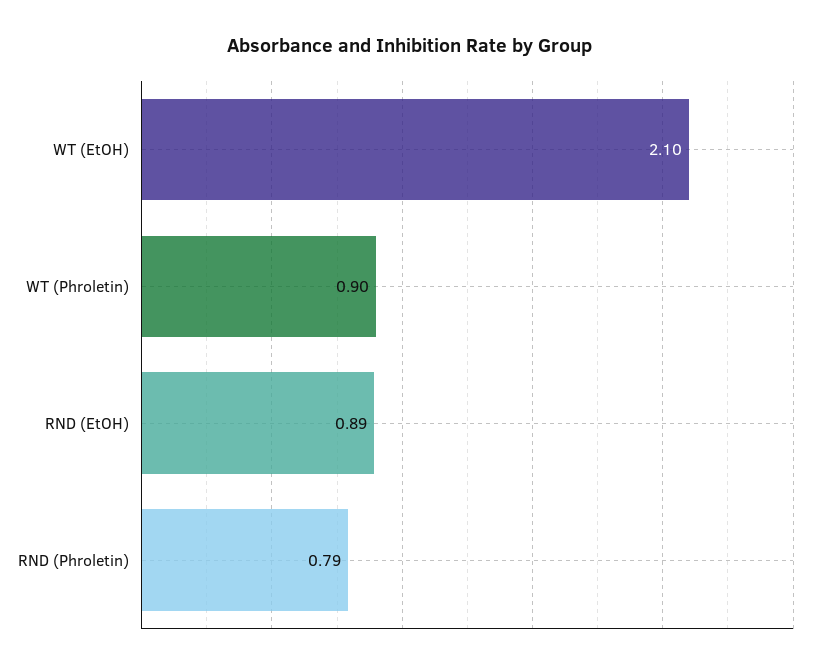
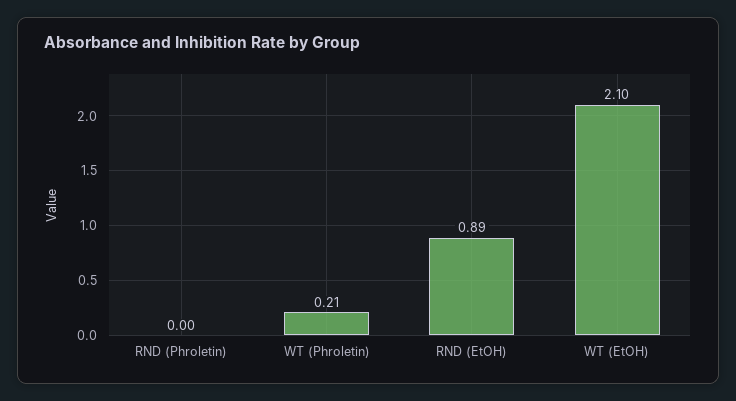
  {
    "WT (EtOH)": 2.1,
-   "WT (Phroletin)": 0.9,
+   "WT (Phroletin)": 0.21,
    "RND (EtOH)": 0.89,
-   "RND (Phroletin)": 0.79
+   "RND (Phroletin)": 0
  }

